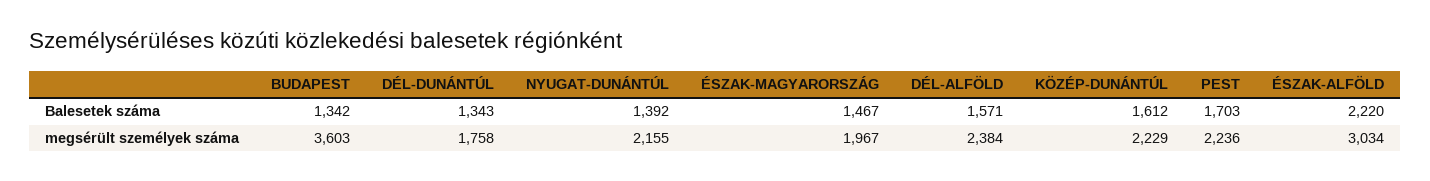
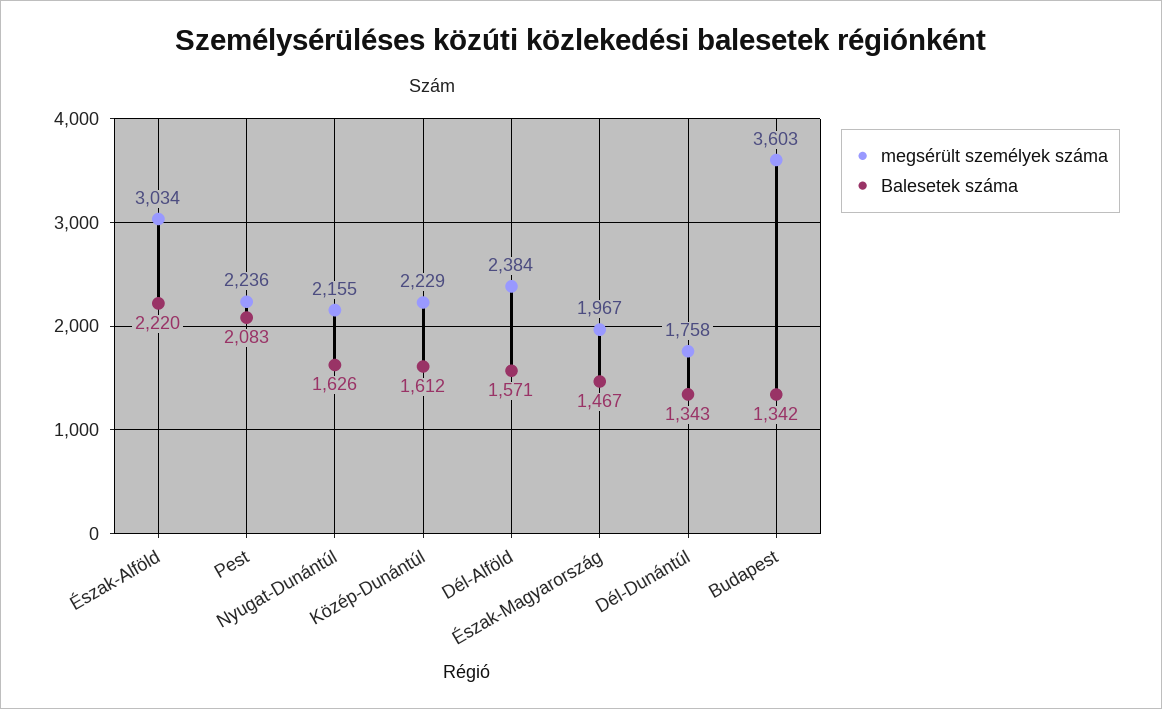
  {
    "Balesetek száma": {
      "BUDAPEST": 1342,
      "DÉL-DUNÁNTÚL": 1343,
-     "NYUGAT-DUNÁNTÚL": 1392,
+     "NYUGAT-DUNÁNTÚL": 1626,
      "ÉSZAK-MAGYARORSZÁG": 1467,
      "DÉL-ALFÖLD": 1571,
      "KÖZÉP-DUNÁNTÚL": 1612,
-     "PEST": 1703,
+     "PEST": 2083,
      "ÉSZAK-ALFÖLD": 2220
    },
    "megsérült személyek száma": {
      "BUDAPEST": 3603,
      "DÉL-DUNÁNTÚL": 1758,
      "NYUGAT-DUNÁNTÚL": 2155,
      "ÉSZAK-MAGYARORSZÁG": 1967,
      "DÉL-ALFÖLD": 2384,
      "KÖZÉP-DUNÁNTÚL": 2229,
      "PEST": 2236,
      "ÉSZAK-ALFÖLD": 3034
    }
  }

